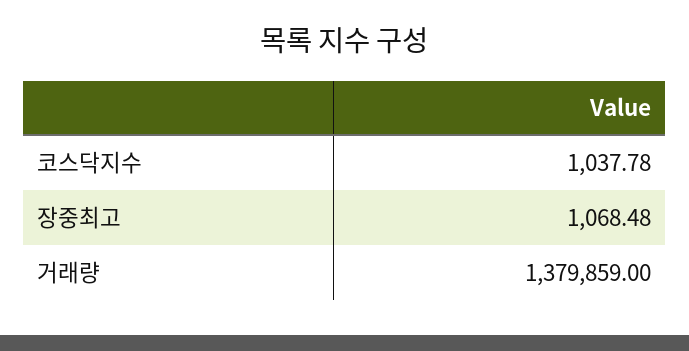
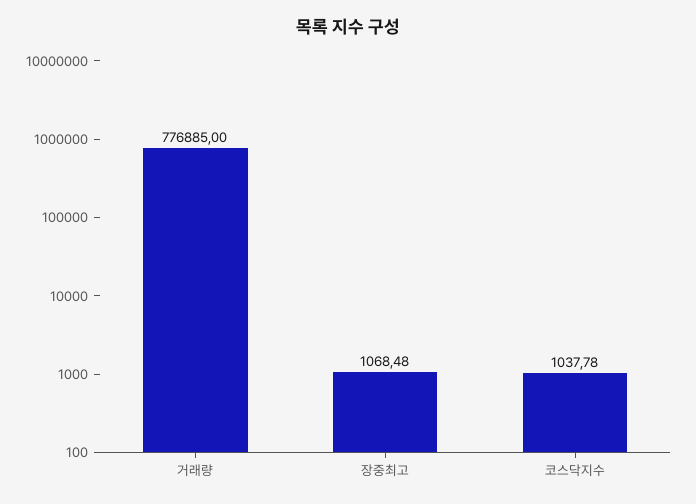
  {
    "코스닥지수": 1037.78,
    "장중최고": 1068.48,
-   "거래량": 1379859
+   "거래량": 776885
  }

